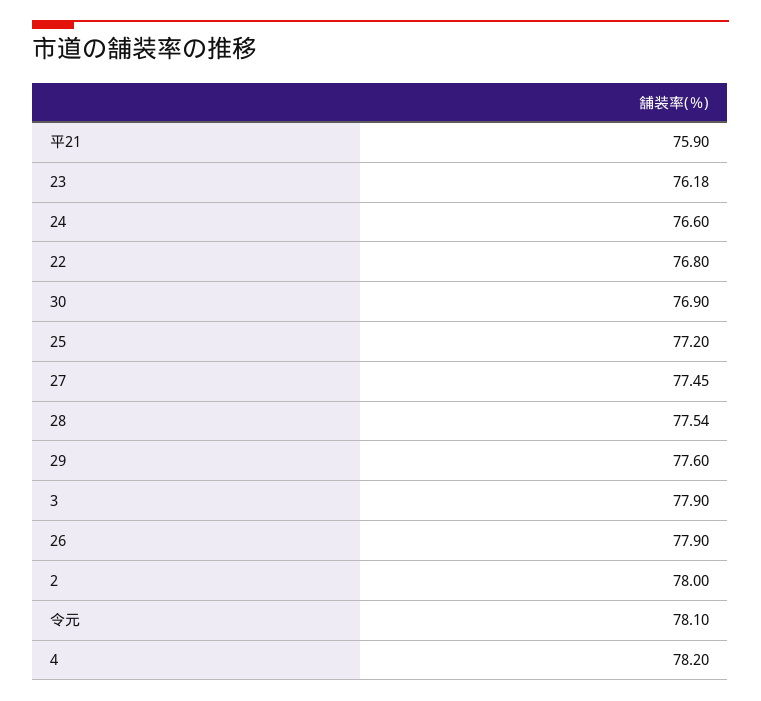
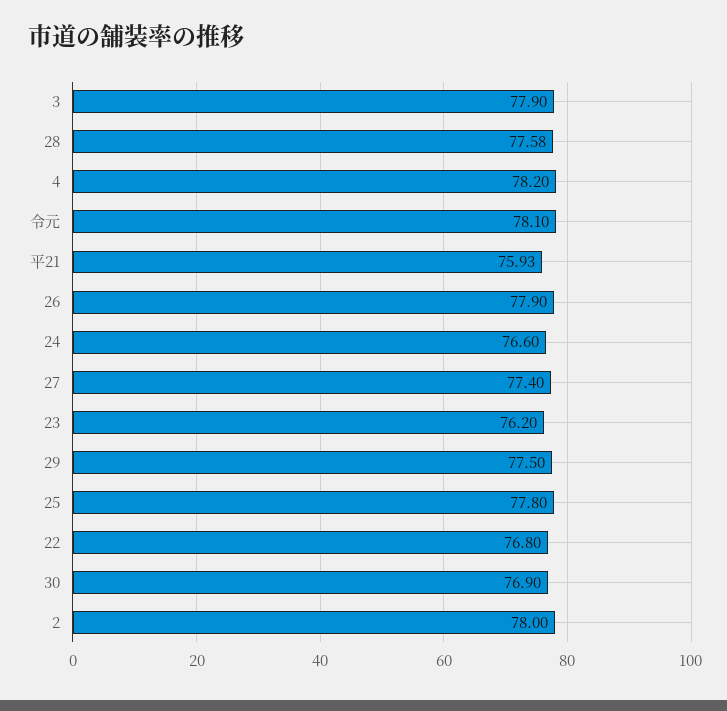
  {
-   "平21": 75.9,
+   "平21": 75.93,
-   "23": 76.18,
+   "23": 76.2,
    "24": 76.6,
    "22": 76.8,
    "30": 76.9,
-   "25": 77.2,
+   "25": 77.8,
-   "27": 77.45,
+   "27": 77.4,
-   "28": 77.54,
+   "28": 77.58,
-   "29": 77.6,
+   "29": 77.5,
    "3": 77.9,
    "26": 77.9,
    "2": 78,
    "令元": 78.1,
    "4": 78.2
  }

